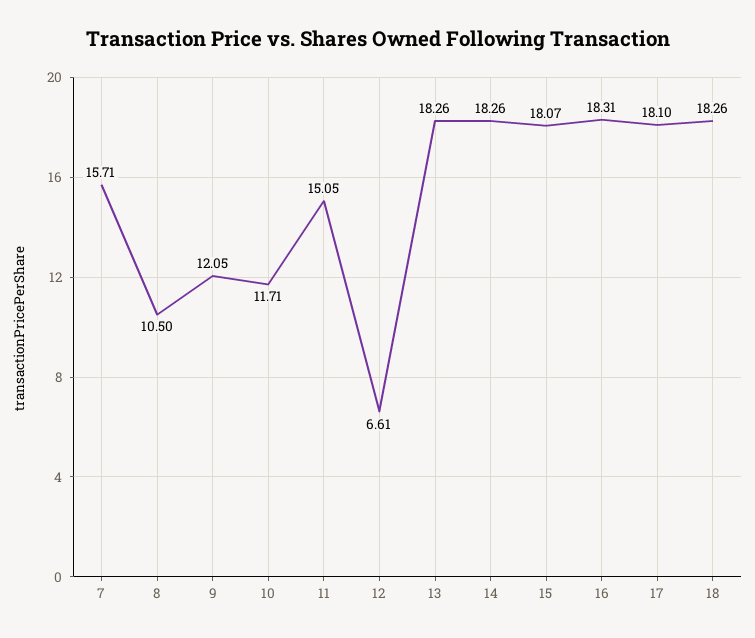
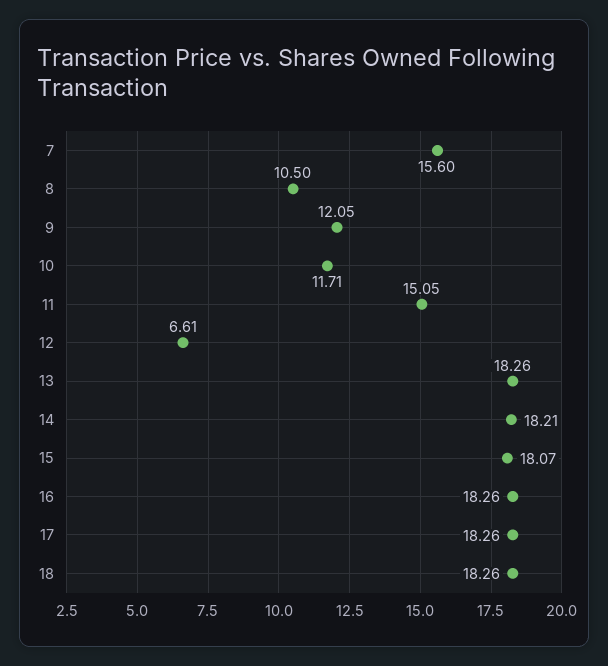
  {
-   "7": 15.71,
+   "7": 15.6,
    "8": 10.5,
    "9": 12.05,
    "10": 11.71,
    "11": 15.05,
    "12": 6.61,
    "13": 18.26,
-   "14": 18.26,
+   "14": 18.21,
    "15": 18.07,
-   "16": 18.31,
+   "16": 18.26,
-   "17": 18.1,
+   "17": 18.26,
    "18": 18.26
  }

